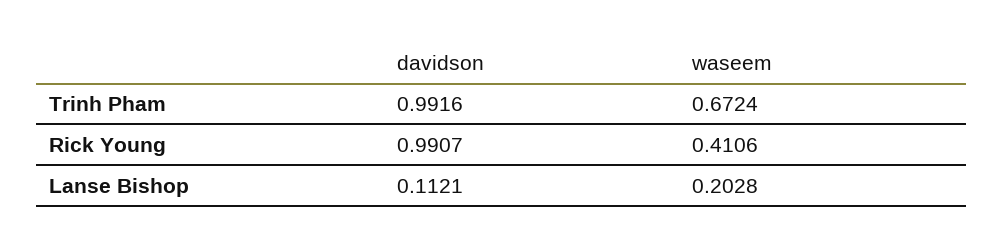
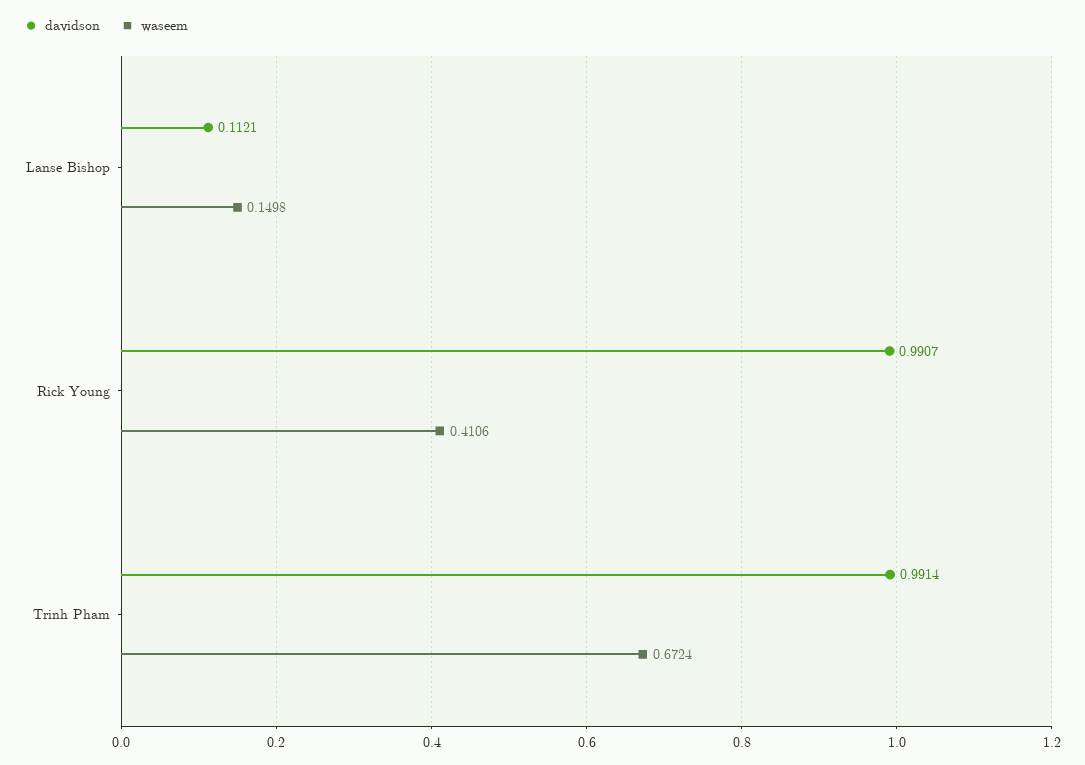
  {
    "davidson": {
-     "Trinh Pham": 0.9916,
+     "Trinh Pham": 0.9914,
      "Rick Young": 0.9907,
      "Lanse Bishop": 0.1121
    },
    "waseem": {
      "Trinh Pham": 0.6724,
      "Rick Young": 0.4106,
-     "Lanse Bishop": 0.2028
+     "Lanse Bishop": 0.1498
    }
  }

